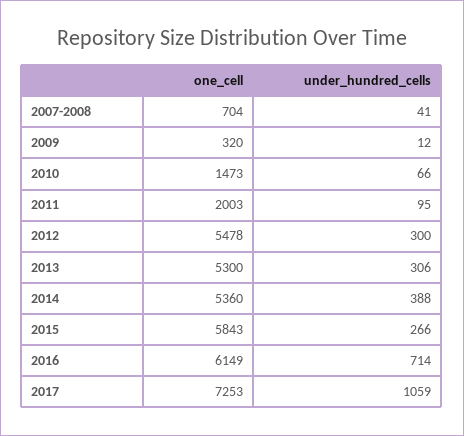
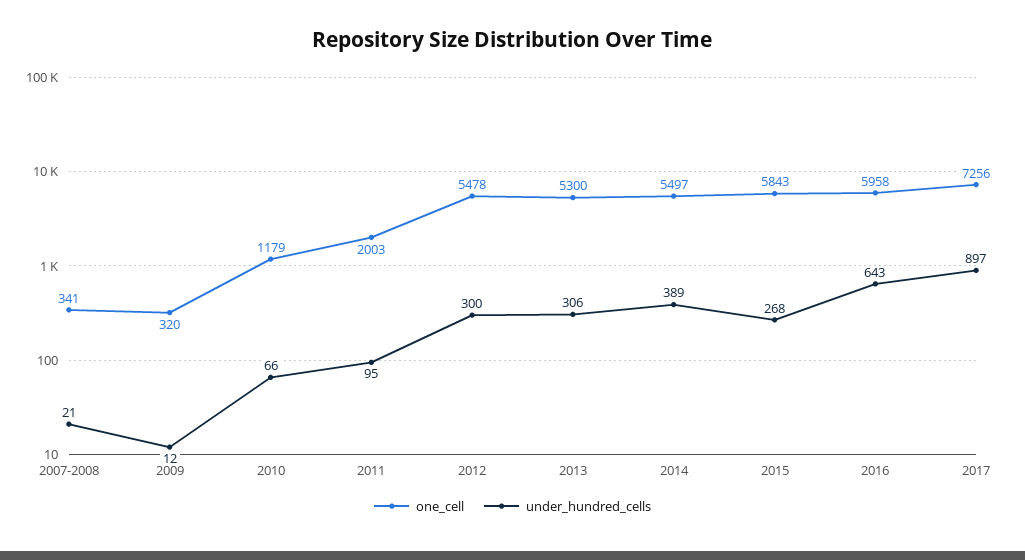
  {
    "one_cell": {
-     "2007-2008": 704,
+     "2007-2008": 341,
      "2009": 320,
-     "2010": 1473,
+     "2010": 1179,
      "2011": 2003,
      "2012": 5478,
      "2013": 5300,
-     "2014": 5360,
+     "2014": 5497,
      "2015": 5843,
-     "2016": 6149,
+     "2016": 5958,
-     "2017": 7253
+     "2017": 7256
    },
    "under_hundred_cells": {
-     "2007-2008": 41,
+     "2007-2008": 21,
      "2009": 12,
      "2010": 66,
      "2011": 95,
      "2012": 300,
      "2013": 306,
-     "2014": 388,
+     "2014": 389,
-     "2015": 266,
+     "2015": 268,
-     "2016": 714,
+     "2016": 643,
-     "2017": 1059
+     "2017": 897
    }
  }

